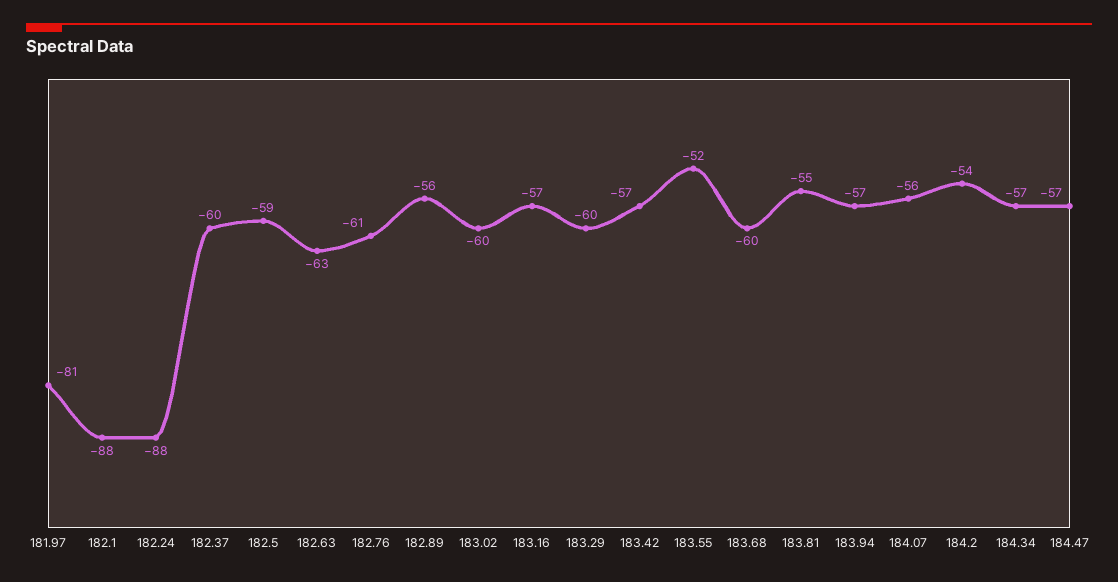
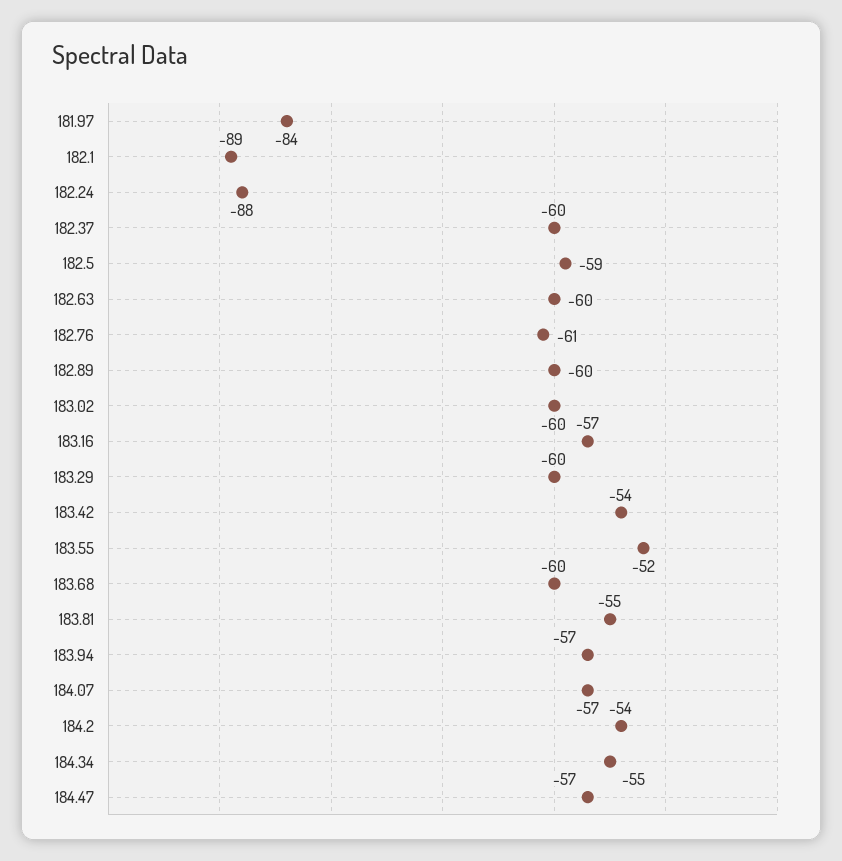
  {
-   "181.97": -81,
+   "181.97": -84,
-   "182.1": -88,
+   "182.1": -89,
    "182.24": -88,
    "182.37": -60,
    "182.5": -59,
-   "182.63": -63,
+   "182.63": -60,
    "182.76": -61,
-   "182.89": -56,
+   "182.89": -60,
    "183.02": -60,
    "183.16": -57,
    "183.29": -60,
-   "183.42": -57,
+   "183.42": -54,
    "183.55": -52,
    "183.68": -60,
    "183.81": -55,
    "183.94": -57,
-   "184.07": -56,
+   "184.07": -57,
    "184.2": -54,
-   "184.34": -57,
+   "184.34": -55,
    "184.47": -57
  }

